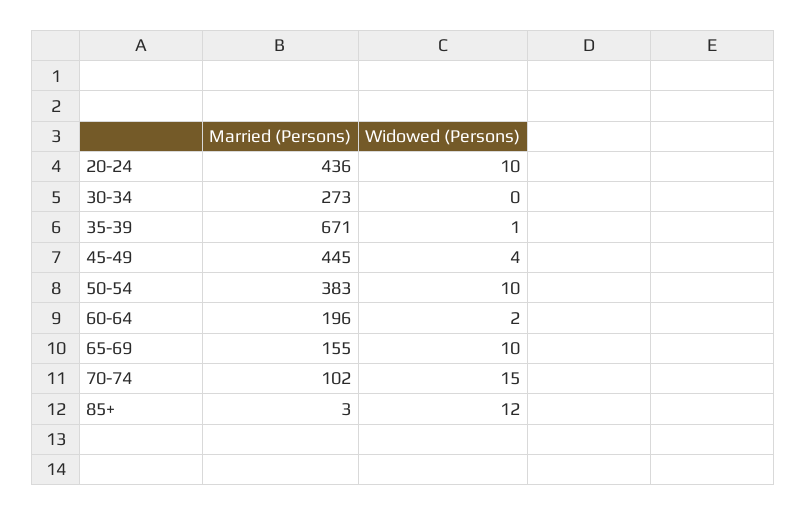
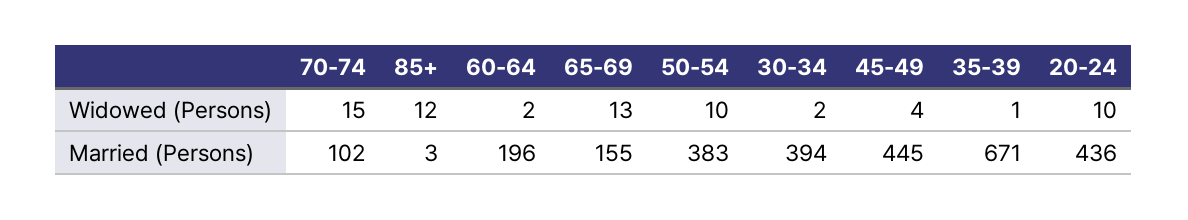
  {
    "Married (Persons)": {
      "20-24": 436,
-     "30-34": 273,
+     "30-34": 394,
      "35-39": 671,
      "45-49": 445,
      "50-54": 383,
      "60-64": 196,
      "65-69": 155,
      "70-74": 102,
      "85+": 3
    },
    "Widowed (Persons)": {
      "20-24": 10,
-     "30-34": 0,
+     "30-34": 2,
      "35-39": 1,
      "45-49": 4,
      "50-54": 10,
      "60-64": 2,
-     "65-69": 10,
+     "65-69": 13,
      "70-74": 15,
      "85+": 12
    }
  }

